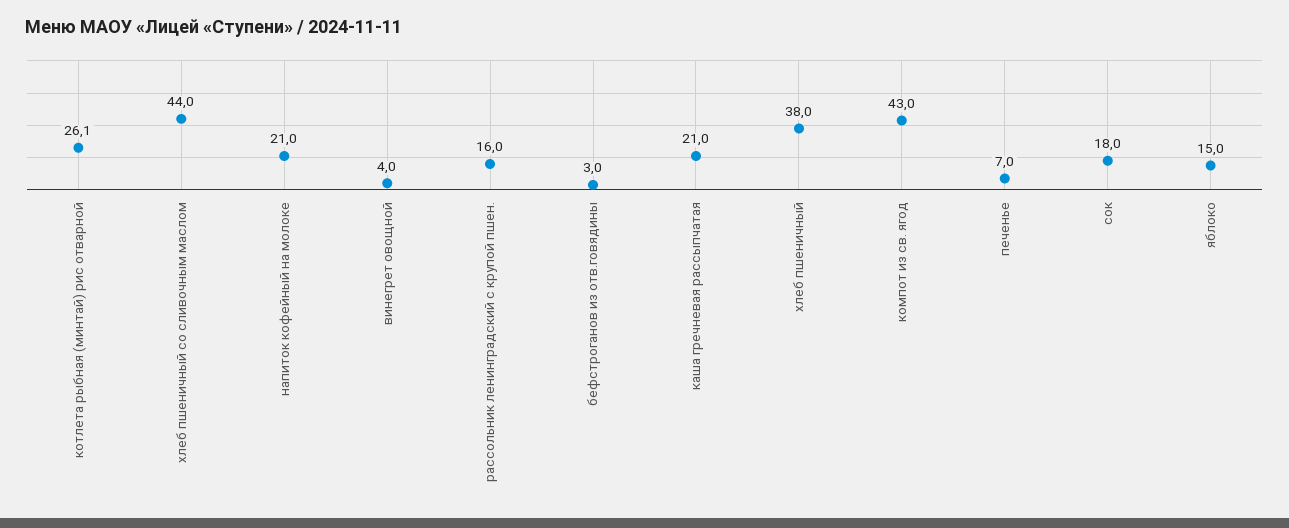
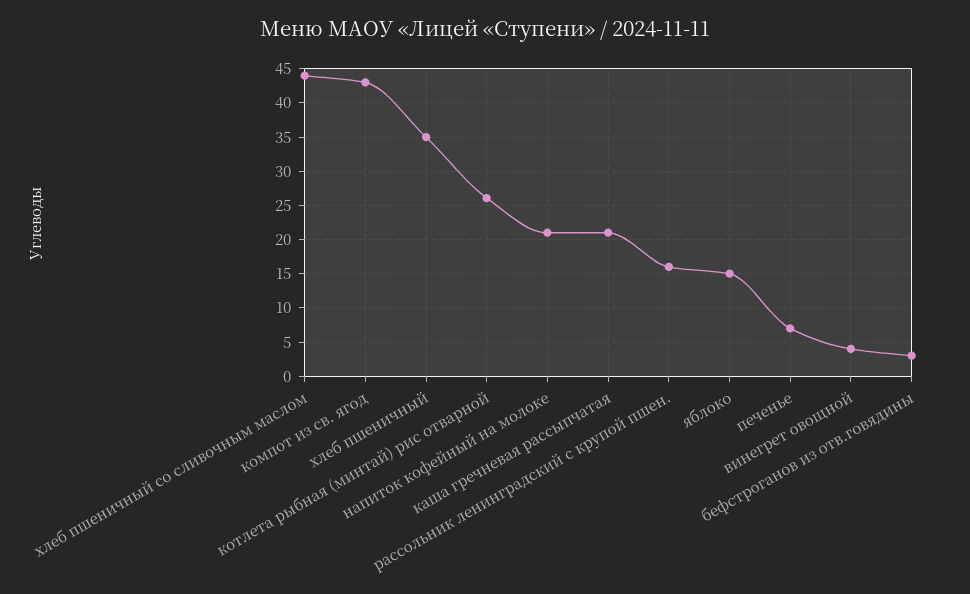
  {
    "котлета рыбная (минтай) рис отварной": 26.1,
    "хлеб пшеничный со сливочным маслом": 44,
    "напиток кофейный на молоке": 21,
    "винегрет овощной": 4,
    "рассольник ленинградский с крупой пшен.": 16,
    "бефстроганов из отв.говядины": 3,
    "каша гречневая рассыпчатая": 21,
-   "хлеб пшеничный": 38,
+   "хлеб пшеничный": 35,
    "компот из св. ягод": 43,
    "печенье": 7,
-   "сок": 18,
    "яблоко": 15
  }

